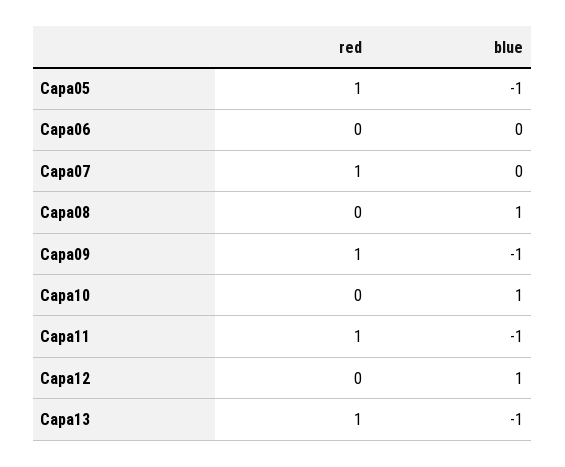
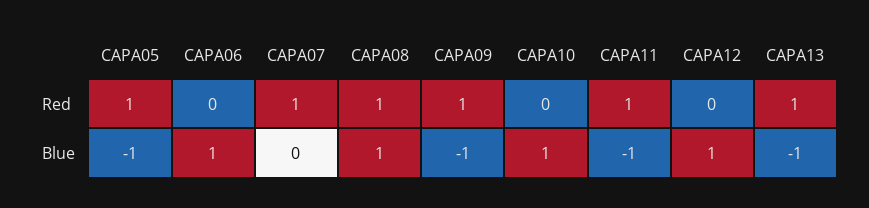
  {
    "red": {
      "Capa05": 1,
      "Capa06": 0,
      "Capa07": 1,
-     "Capa08": 0,
+     "Capa08": 1,
      "Capa09": 1,
      "Capa10": 0,
      "Capa11": 1,
      "Capa12": 0,
      "Capa13": 1
    },
    "blue": {
      "Capa05": -1,
-     "Capa06": 0,
+     "Capa06": 1,
      "Capa07": 0,
      "Capa08": 1,
      "Capa09": -1,
      "Capa10": 1,
      "Capa11": -1,
      "Capa12": 1,
      "Capa13": -1
    }
  }

